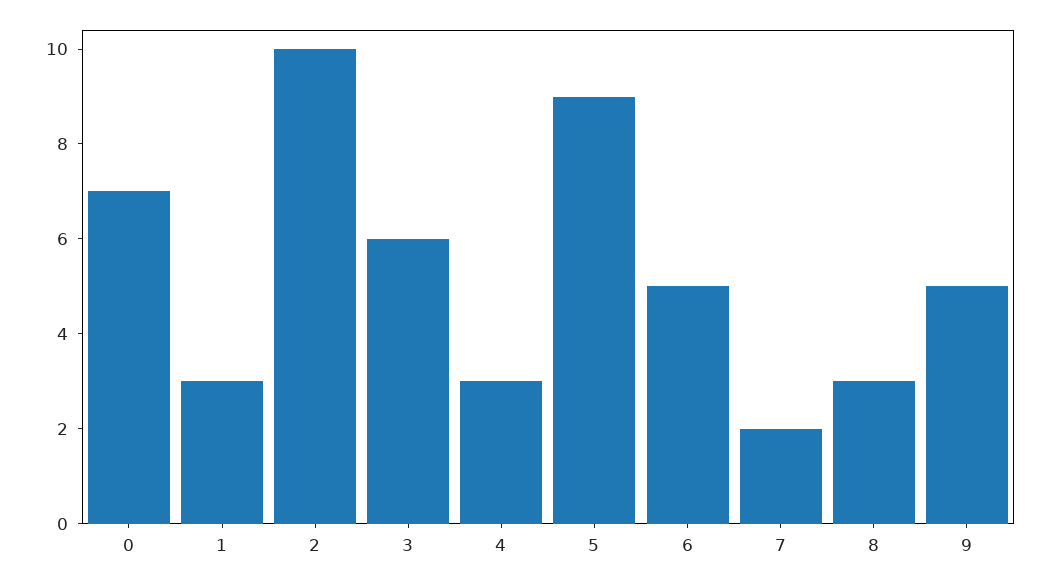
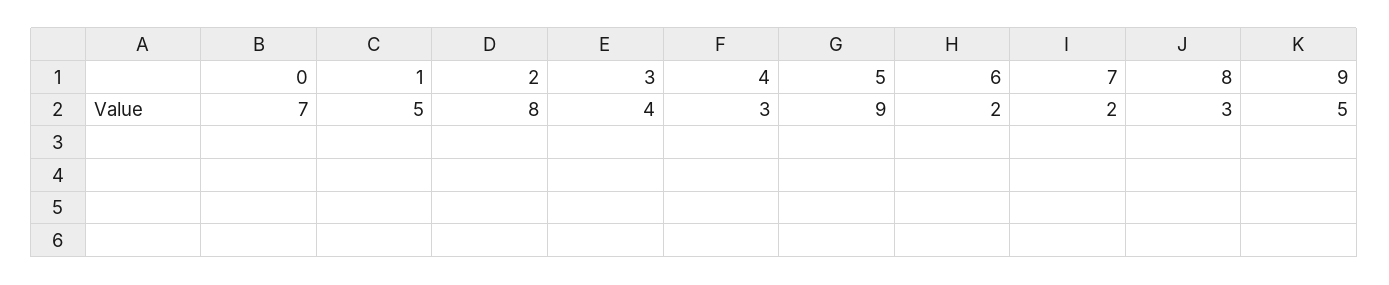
  {
    "0": 7,
-   "1": 3,
+   "1": 5,
-   "2": 10,
+   "2": 8,
-   "3": 6,
+   "3": 4,
    "4": 3,
    "5": 9,
-   "6": 5,
+   "6": 2,
    "7": 2,
    "8": 3,
    "9": 5
  }

